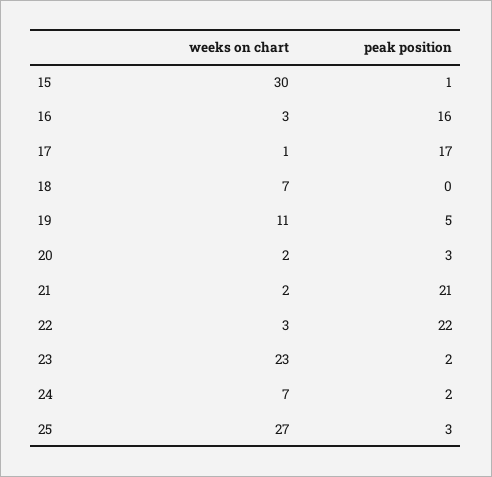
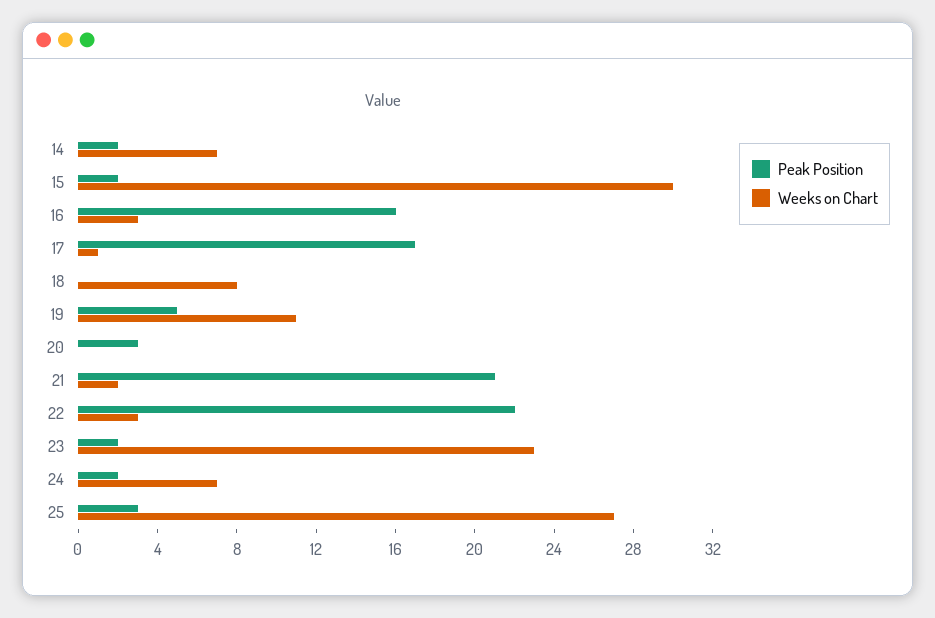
  {
    "weeks on chart": {
      "15": 30,
      "16": 3,
      "17": 1,
-     "18": 7,
+     "18": 8,
      "19": 11,
-     "20": 2,
+     "20": 0,
      "21": 2,
      "22": 3,
      "23": 23,
      "24": 7,
-     "25": 27
+     "25": 27,
+     "14": 7
    },
    "peak position": {
-     "15": 1,
+     "15": 2,
      "16": 16,
      "17": 17,
      "18": 0,
      "19": 5,
      "20": 3,
      "21": 21,
      "22": 22,
      "23": 2,
      "24": 2,
-     "25": 3
+     "25": 3,
+     "14": 2
    }
  }

